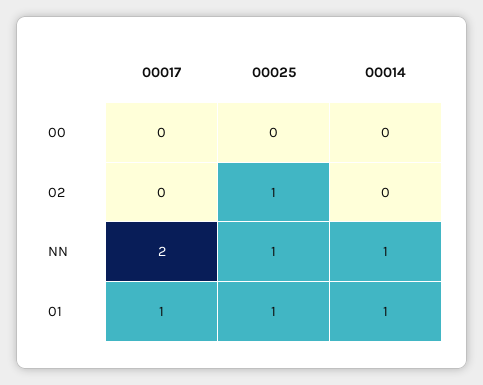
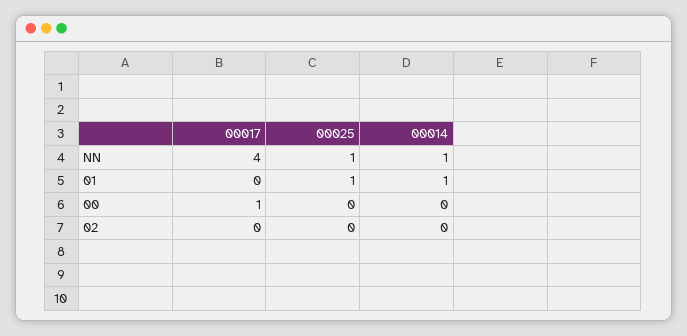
  {
    "00017": {
-     "00": 0,
+     "00": 1,
      "02": 0,
-     "NN": 2,
+     "NN": 4,
-     "01": 1
+     "01": 0
    },
    "00025": {
      "00": 0,
-     "02": 1,
+     "02": 0,
      "NN": 1,
      "01": 1
    },
    "00014": {
      "00": 0,
      "02": 0,
      "NN": 1,
      "01": 1
    }
  }

